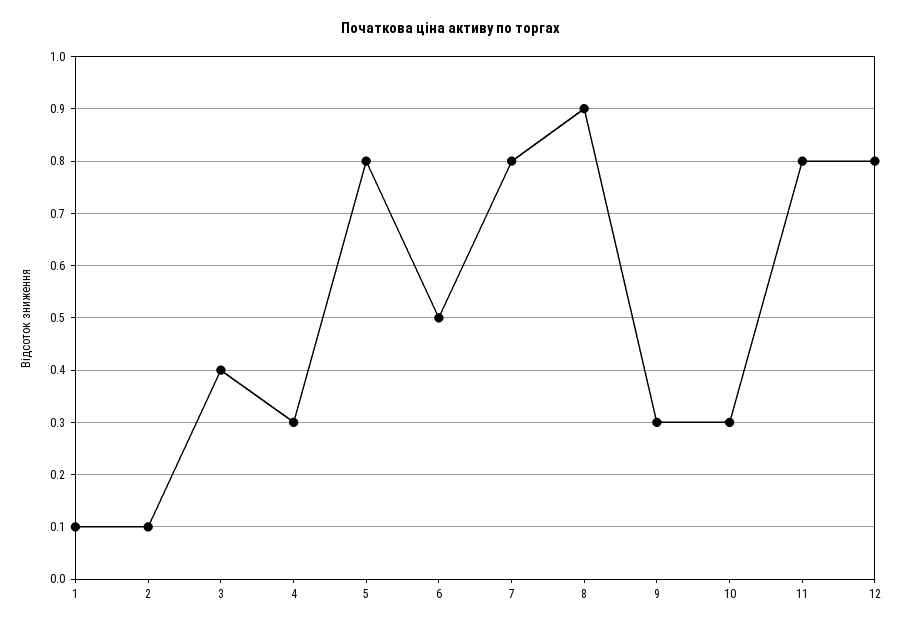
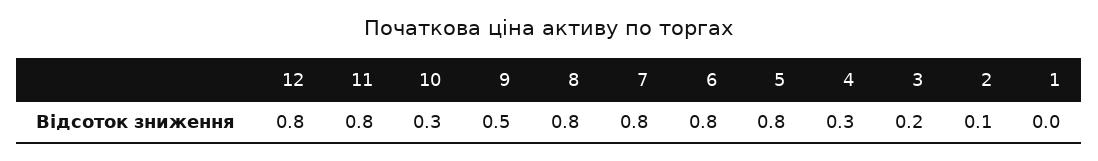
  {
-   "1": 0.1,
+   "1": 0,
    "2": 0.1,
-   "3": 0.4,
+   "3": 0.2,
    "4": 0.3,
    "5": 0.8,
-   "6": 0.5,
+   "6": 0.8,
    "7": 0.8,
-   "8": 0.9,
+   "8": 0.8,
-   "9": 0.3,
+   "9": 0.5,
    "10": 0.3,
    "11": 0.8,
    "12": 0.8
  }

